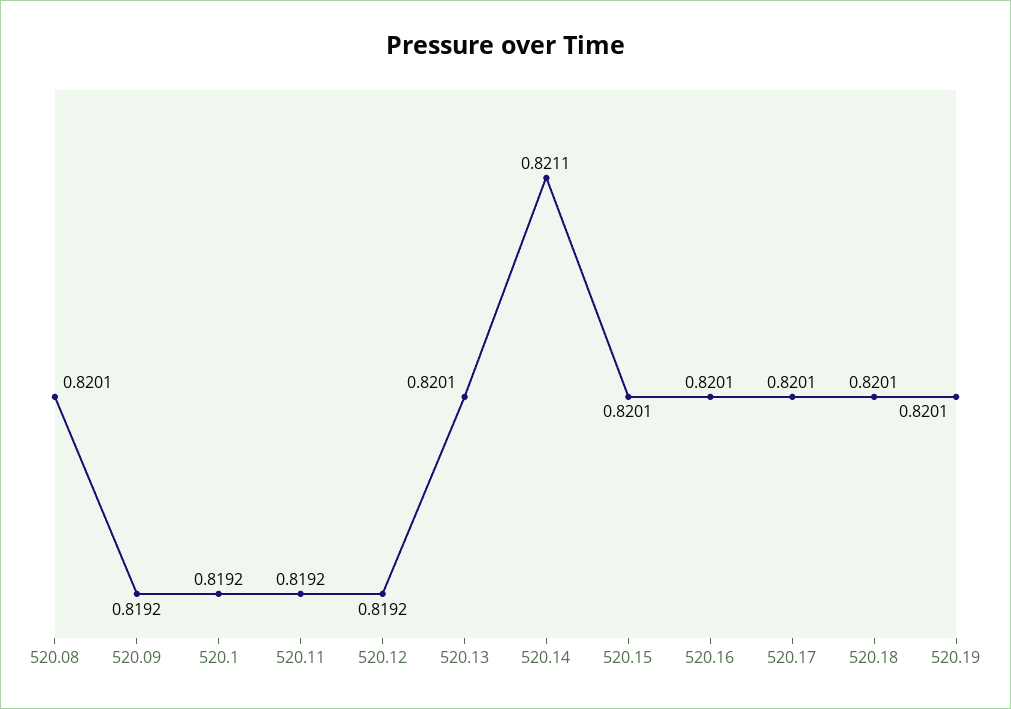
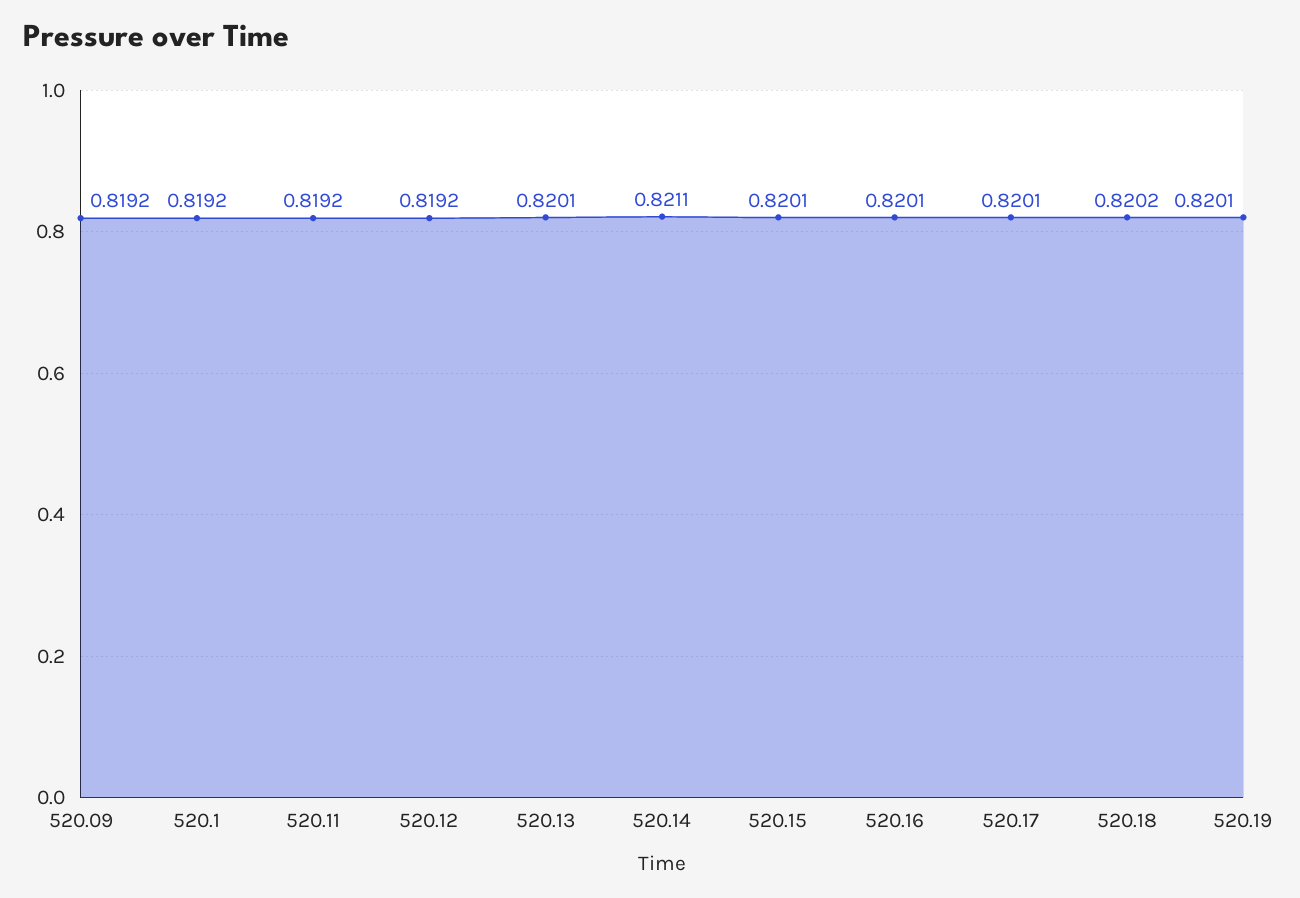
  {
-   "520.08": 0.8201,
    "520.09": 0.8192,
    "520.1": 0.8192,
    "520.11": 0.8192,
    "520.12": 0.8192,
    "520.13": 0.8201,
    "520.14": 0.8211,
    "520.15": 0.8201,
    "520.16": 0.8201,
    "520.17": 0.8201,
-   "520.18": 0.8201,
+   "520.18": 0.8202,
    "520.19": 0.8201
  }

